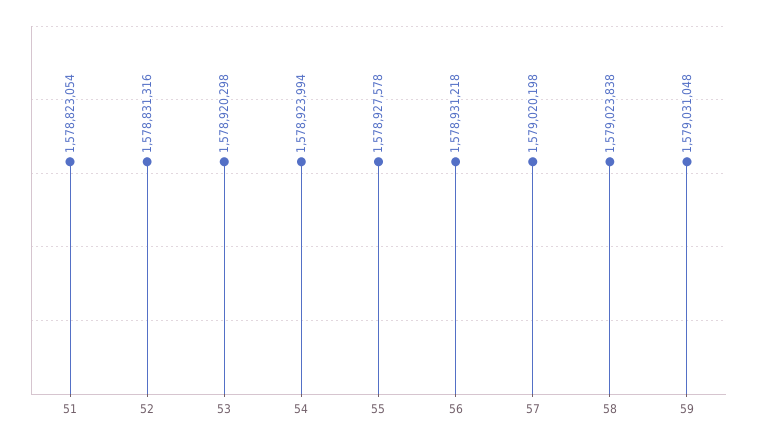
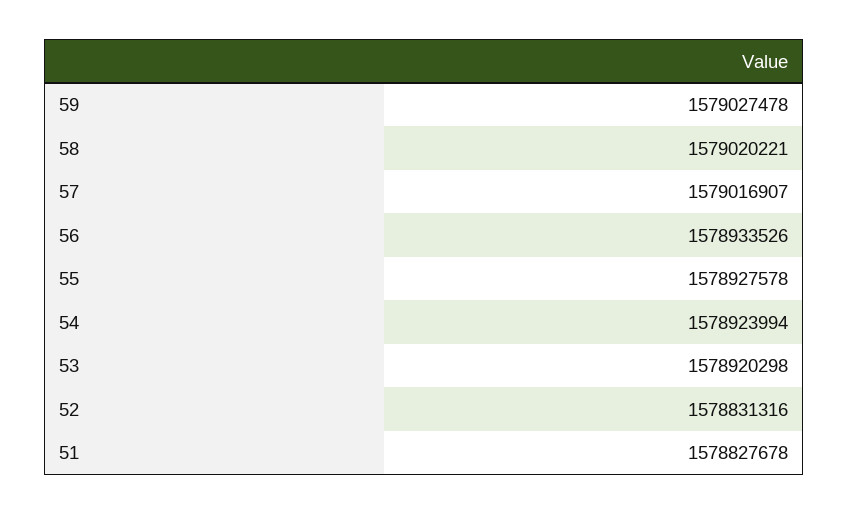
  {
-   "51": 1578823054,
+   "51": 1578827678,
    "52": 1578831316,
    "53": 1578920298,
    "54": 1578923994,
    "55": 1578927578,
-   "56": 1578931218,
+   "56": 1578933526,
-   "57": 1579020198,
+   "57": 1579016907,
-   "58": 1579023838,
+   "58": 1579020221,
-   "59": 1579031048
+   "59": 1579027478
  }

